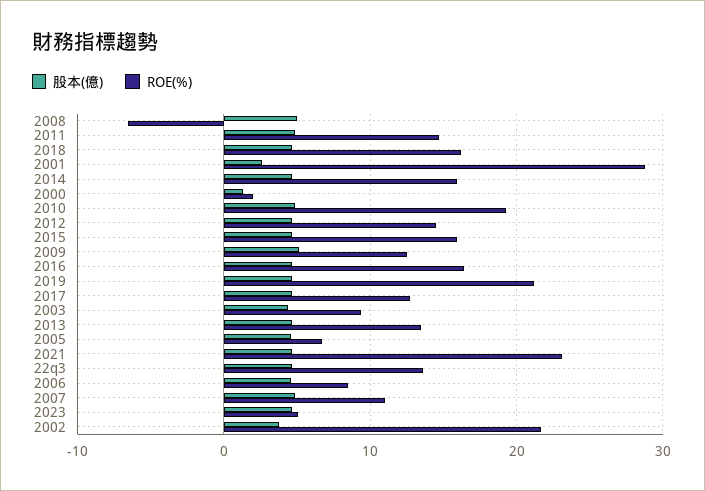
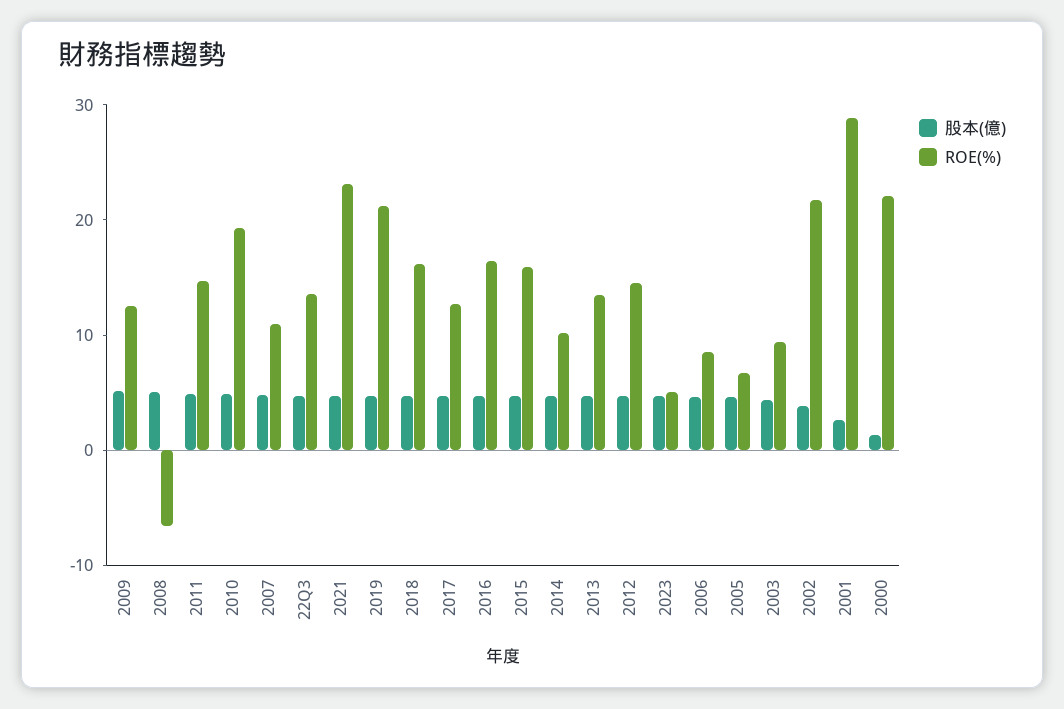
  {
    "股本(億)": {
      "2008": 5,
      "2011": 5,
      "2018": 5,
      "2001": 3,
      "2014": 5,
      "2000": 1,
      "2010": 5,
      "2012": 5,
      "2015": 5,
      "2009": 5,
      "2016": 5,
      "2019": 5,
      "2017": 5,
      "2003": 4,
      "2013": 5,
      "2005": 5,
      "2021": 5,
      "22q3": 5,
      "2006": 5,
      "2007": 5,
      "2023": 5,
      "2002": 4
    },
    "ROE(%)": {
      "2008": -7,
      "2011": 15,
      "2018": 16,
      "2001": 29,
-     "2014": 16,
+     "2014": 10,
-     "2000": 2,
+     "2000": 22,
      "2010": 19,
      "2012": 15,
      "2015": 16,
      "2009": 13,
      "2016": 16,
      "2019": 21,
      "2017": 13,
      "2003": 9,
      "2013": 14,
      "2005": 7,
      "2021": 23,
      "22q3": 14,
      "2006": 9,
      "2007": 11,
      "2023": 5,
      "2002": 22
    }
  }

